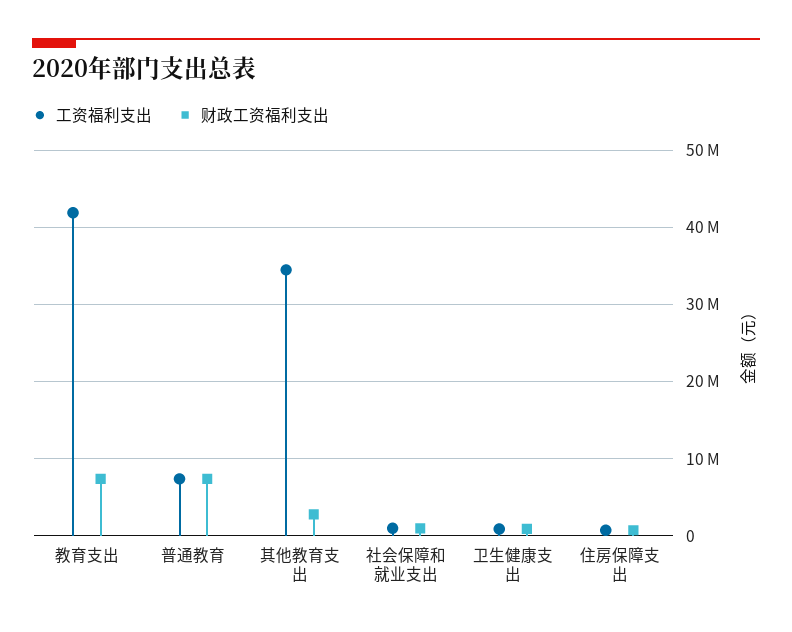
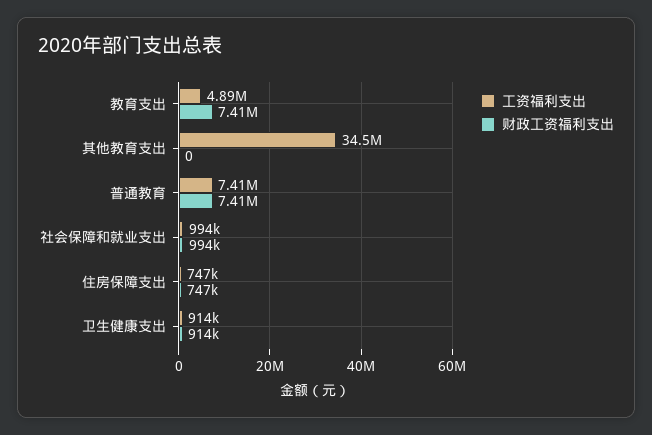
  {
    "工资福利支出": {
-     "教育支出": 42000000,
+     "教育支出": 4890000,
      "普通教育": 7410000,
      "其他教育支出": 34500000,
      "社会保障和就业支出": 994000,
      "卫生健康支出": 914000,
      "住房保障支出": 747000
    },
    "财政工资福利支出": {
      "教育支出": 7410000,
      "普通教育": 7410000,
-     "其他教育支出": 3000000,
+     "其他教育支出": 0,
      "社会保障和就业支出": 994000,
      "卫生健康支出": 914000,
      "住房保障支出": 747000
    }
  }

